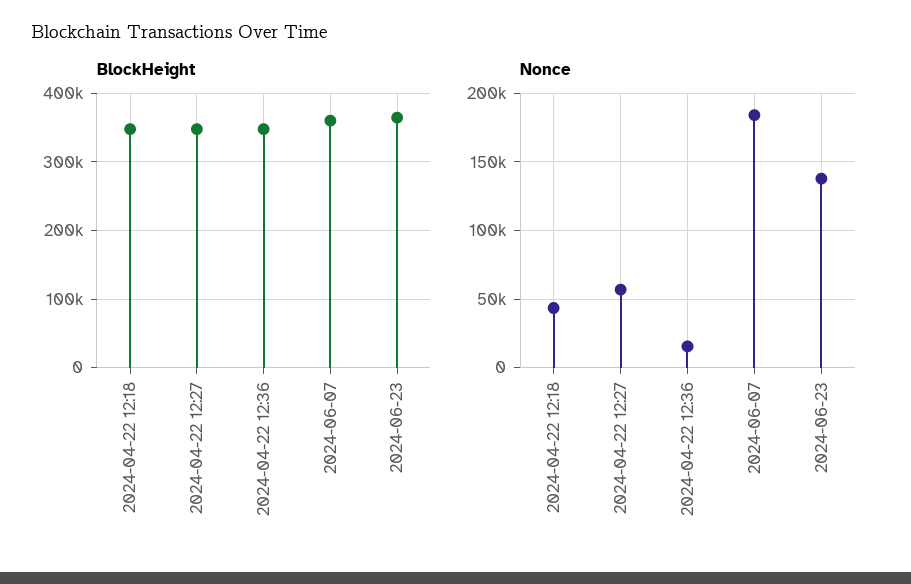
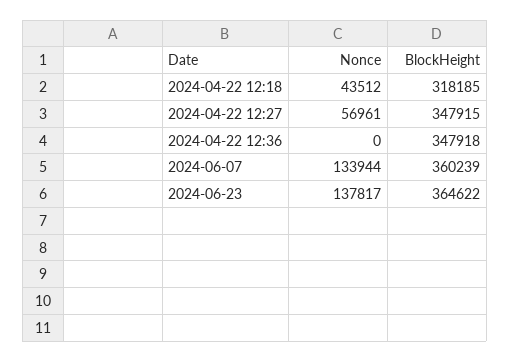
  {
    "BlockHeight": {
-     "2024-04-22 12:18": 350000,
+     "2024-04-22 12:18": 318185,
      "2024-04-22 12:27": 347915,
      "2024-04-22 12:36": 347918,
      "2024-06-07": 360239,
      "2024-06-23": 364622
    },
    "Nonce": {
      "2024-04-22 12:18": 43512,
      "2024-04-22 12:27": 56961,
-     "2024-04-22 12:36": 15000,
+     "2024-04-22 12:36": 0,
-     "2024-06-07": 185000,
+     "2024-06-07": 133944,
      "2024-06-23": 137817
    }
  }

